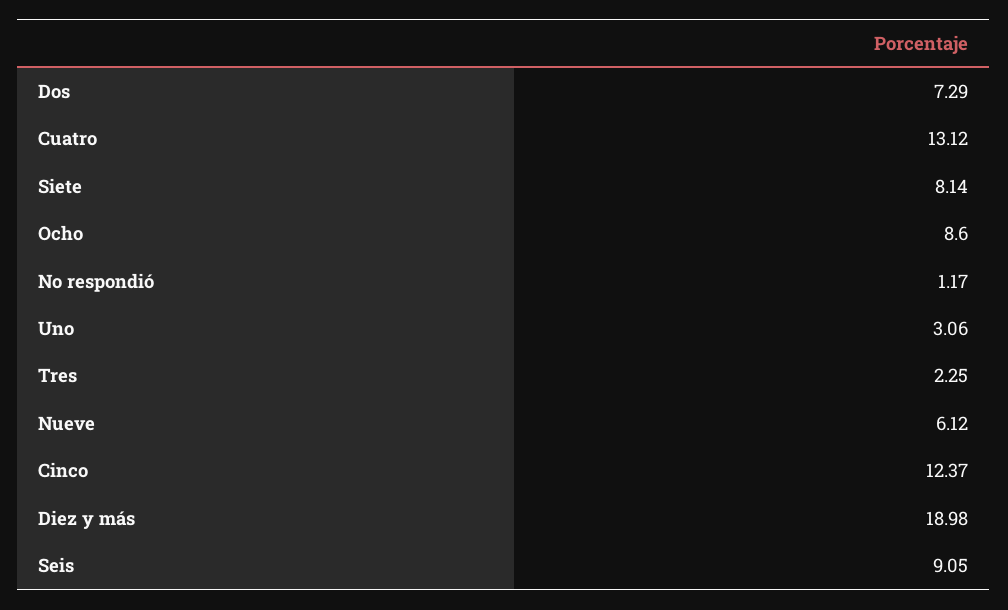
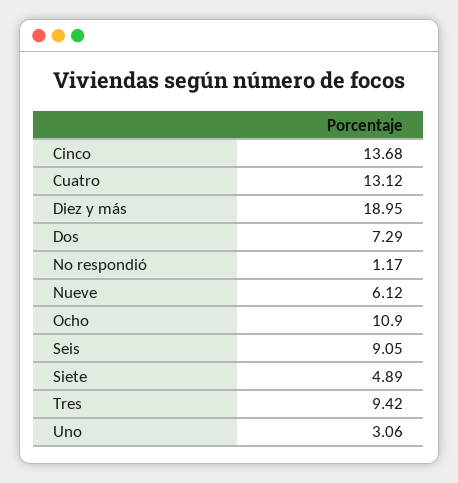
  {
    "Dos": 7.29,
    "Cuatro": 13.12,
-   "Siete": 8.14,
+   "Siete": 4.89,
-   "Ocho": 8.6,
+   "Ocho": 10.9,
    "No respondió": 1.17,
    "Uno": 3.06,
-   "Tres": 2.25,
+   "Tres": 9.42,
    "Nueve": 6.12,
-   "Cinco": 12.37,
+   "Cinco": 13.68,
-   "Diez y más": 18.98,
+   "Diez y más": 18.95,
    "Seis": 9.05
  }

